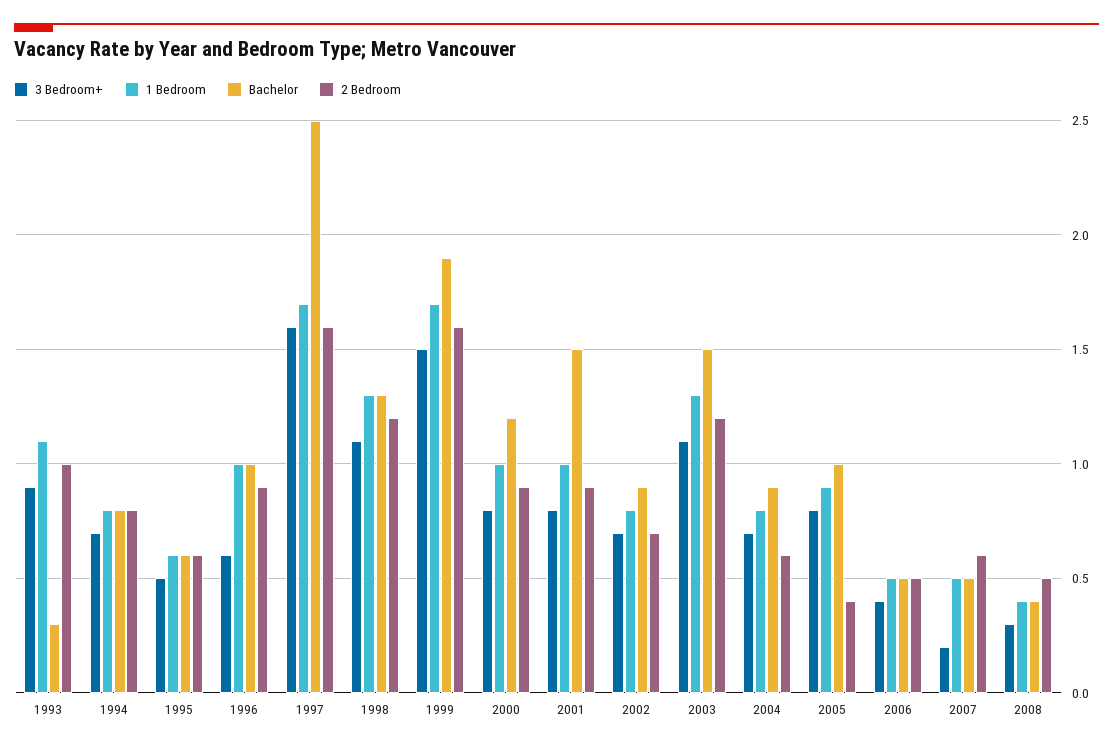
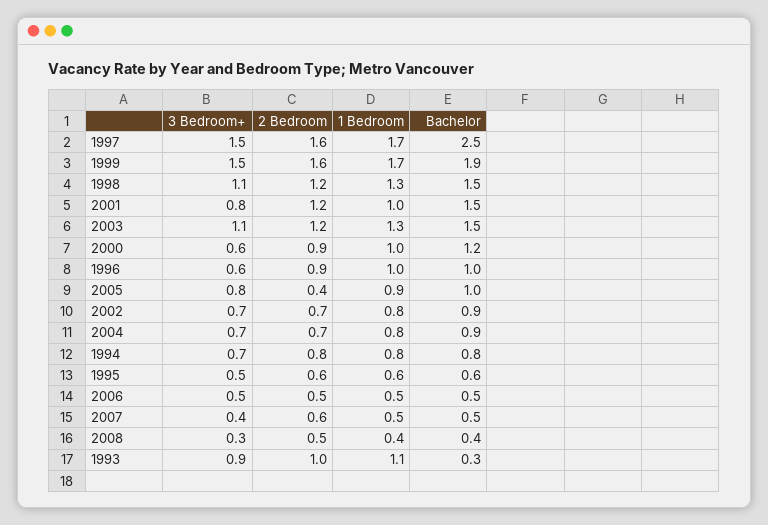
  {
    "3 Bedroom+": {
      "1993": 0.9,
      "1994": 0.7,
      "1995": 0.5,
      "1996": 0.6,
-     "1997": 1.6,
+     "1997": 1.5,
      "1998": 1.1,
      "1999": 1.5,
-     "2000": 0.8,
+     "2000": 0.6,
      "2001": 0.8,
      "2002": 0.7,
      "2003": 1.1,
      "2004": 0.7,
      "2005": 0.8,
-     "2006": 0.4,
+     "2006": 0.5,
-     "2007": 0.2,
+     "2007": 0.4,
      "2008": 0.3
    },
    "1 Bedroom": {
      "1993": 1.1,
      "1994": 0.8,
      "1995": 0.6,
      "1996": 1,
      "1997": 1.7,
      "1998": 1.3,
      "1999": 1.7,
      "2000": 1,
      "2001": 1,
      "2002": 0.8,
      "2003": 1.3,
      "2004": 0.8,
      "2005": 0.9,
      "2006": 0.5,
      "2007": 0.5,
      "2008": 0.4
    },
    "Bachelor": {
      "1993": 0.3,
      "1994": 0.8,
      "1995": 0.6,
      "1996": 1,
      "1997": 2.5,
-     "1998": 1.3,
+     "1998": 1.5,
      "1999": 1.9,
      "2000": 1.2,
      "2001": 1.5,
      "2002": 0.9,
      "2003": 1.5,
      "2004": 0.9,
      "2005": 1,
      "2006": 0.5,
      "2007": 0.5,
      "2008": 0.4
    },
    "2 Bedroom": {
      "1993": 1,
      "1994": 0.8,
      "1995": 0.6,
      "1996": 0.9,
      "1997": 1.6,
      "1998": 1.2,
      "1999": 1.6,
      "2000": 0.9,
-     "2001": 0.9,
+     "2001": 1.2,
      "2002": 0.7,
      "2003": 1.2,
-     "2004": 0.6,
+     "2004": 0.7,
      "2005": 0.4,
      "2006": 0.5,
      "2007": 0.6,
      "2008": 0.5
    }
  }

